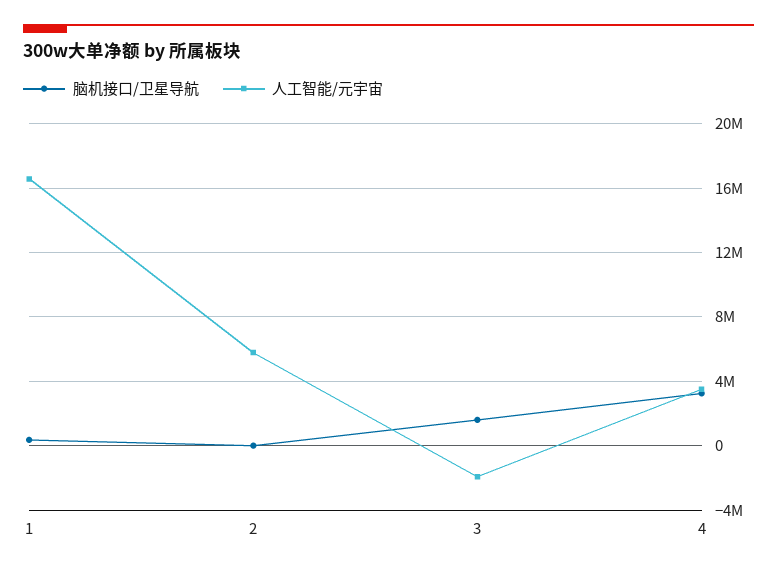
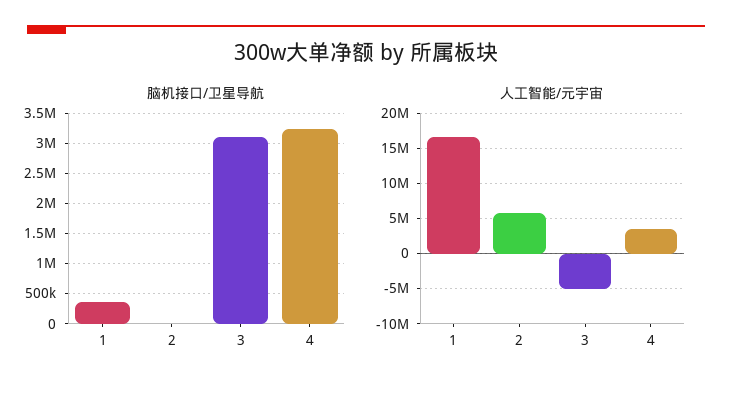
  {
    "脑机接口/卫星导航": {
      "1": 400000,
      "2": 0,
-     "3": 1500000,
+     "3": 3100000,
      "4": 3200000
    },
    "人工智能/元宇宙": {
      "1": 16500000,
      "2": 6000000,
-     "3": -2000000,
+     "3": -5000000,
      "4": 3500000
    }
  }

